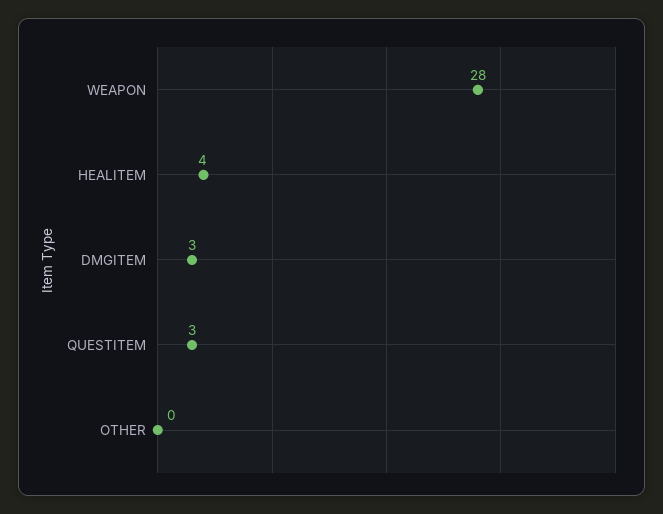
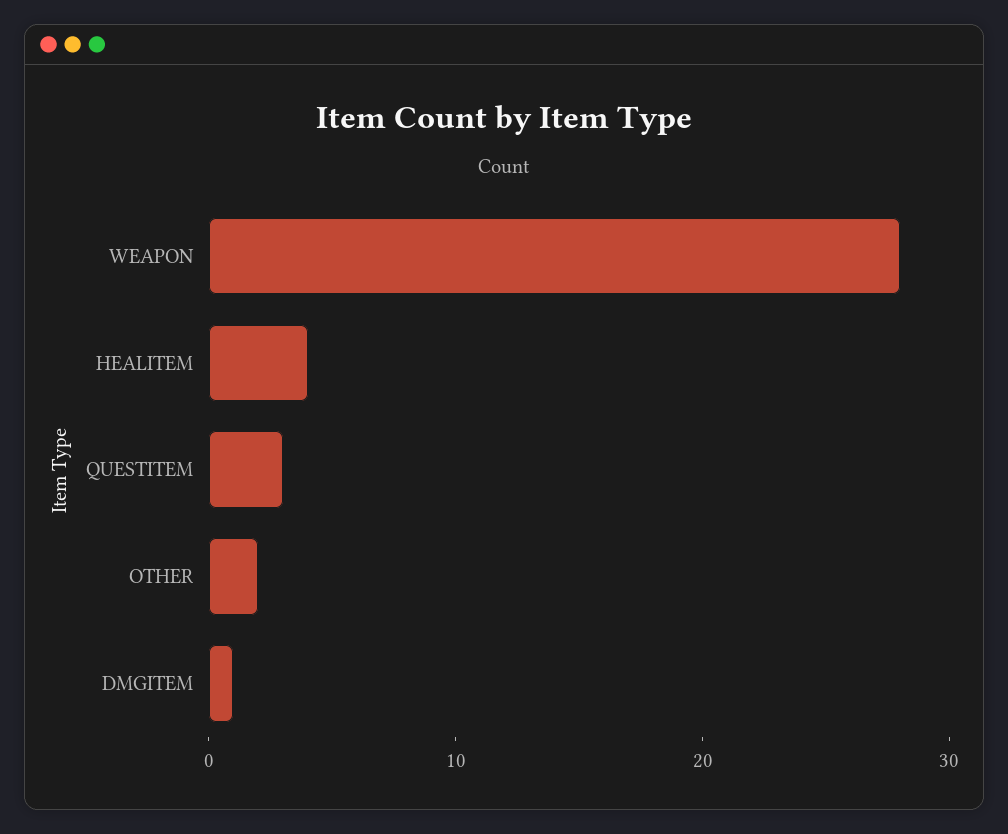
  {
    "WEAPON": 28,
    "HEALITEM": 4,
-   "DMGITEM": 3,
+   "DMGITEM": 1,
    "QUESTITEM": 3,
-   "OTHER": 0
+   "OTHER": 2
  }

